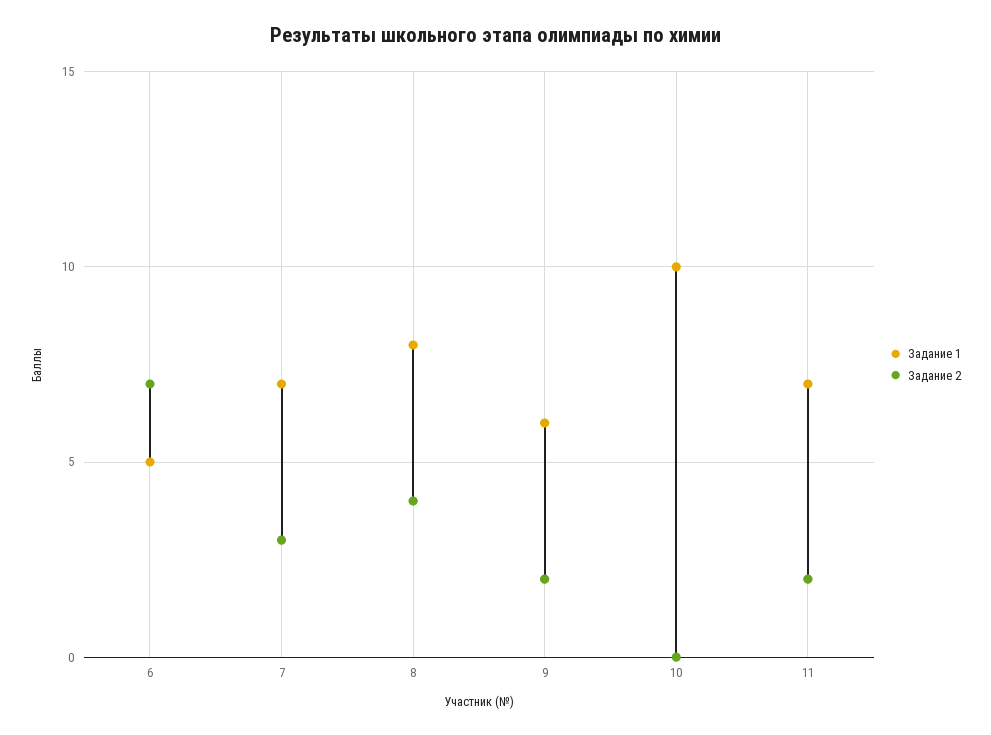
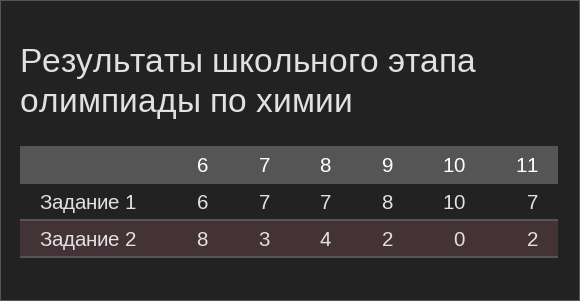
  {
    "Задание 1": {
-     "6": 5,
+     "6": 6,
      "7": 7,
-     "8": 8,
+     "8": 7,
-     "9": 6,
+     "9": 8,
      "10": 10,
      "11": 7
    },
    "Задание 2": {
-     "6": 7,
+     "6": 8,
      "7": 3,
      "8": 4,
      "9": 2,
      "10": 0,
      "11": 2
    }
  }

